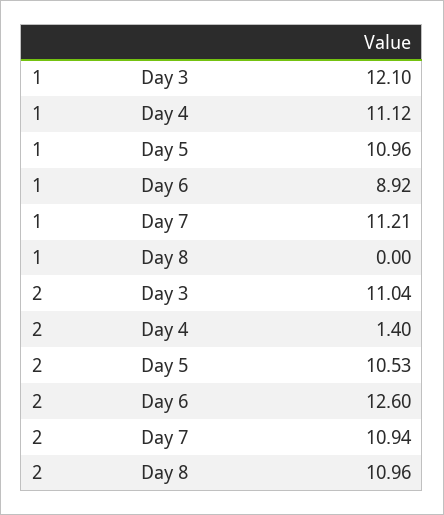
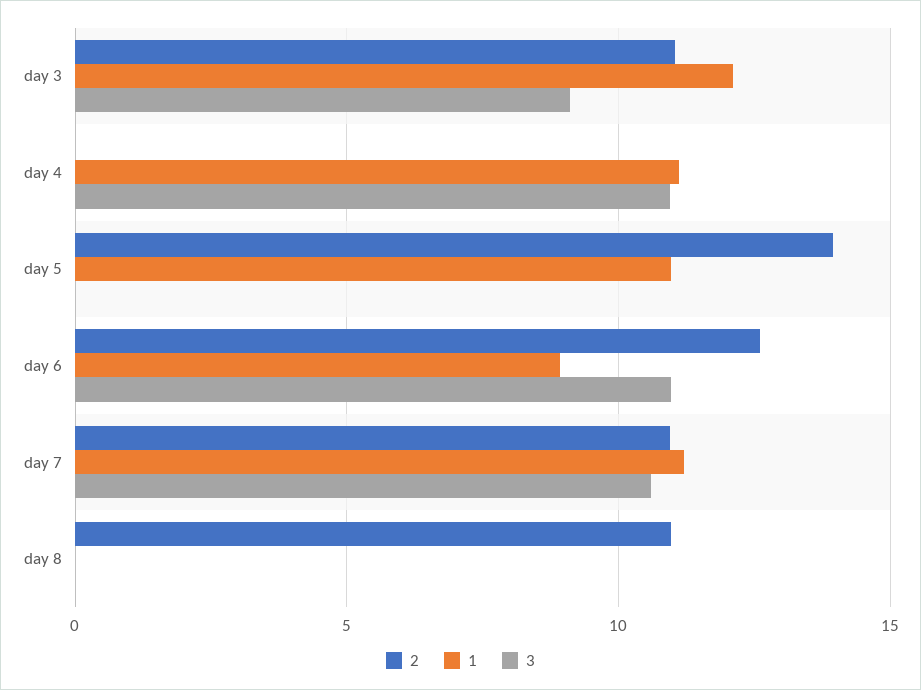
  {
    "1": {
      "Day 3": 12.1,
      "Day 4": 11.12,
      "Day 5": 10.96,
      "Day 6": 8.92,
      "Day 7": 11.21,
      "Day 8": 0
    },
    "2": {
      "Day 3": 11.04,
-     "Day 4": 1.4,
+     "Day 4": 0,
-     "Day 5": 10.53,
+     "Day 5": 14,
      "Day 6": 12.6,
      "Day 7": 10.94,
      "Day 8": 10.96
-   }
+   },
+   "3": {
+     "Day 3": 9,
+     "Day 4": 11,
+     "Day 5": 0,
+     "Day 6": 11,
+     "Day 7": 10.5,
+     "Day 8": 0
+   }
  }

